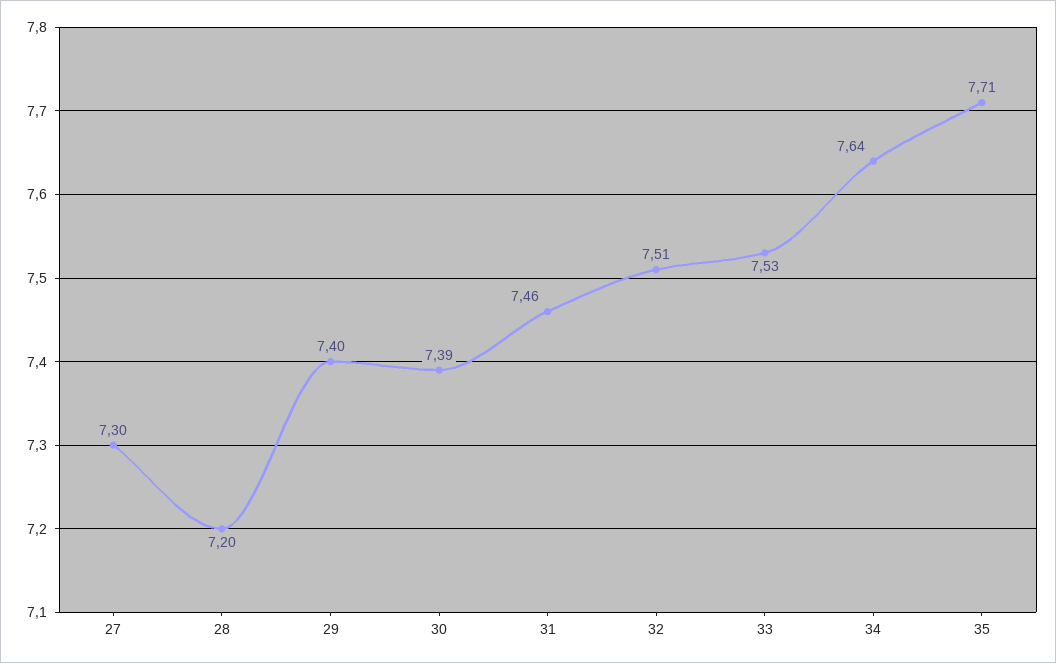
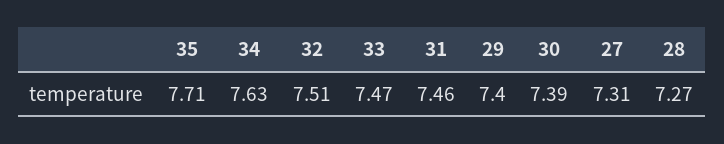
  {
-   "27": 7.3,
+   "27": 7.31,
-   "28": 7.2,
+   "28": 7.27,
    "29": 7.4,
    "30": 7.39,
    "31": 7.46,
    "32": 7.51,
-   "33": 7.53,
+   "33": 7.47,
-   "34": 7.64,
+   "34": 7.63,
    "35": 7.71
  }

